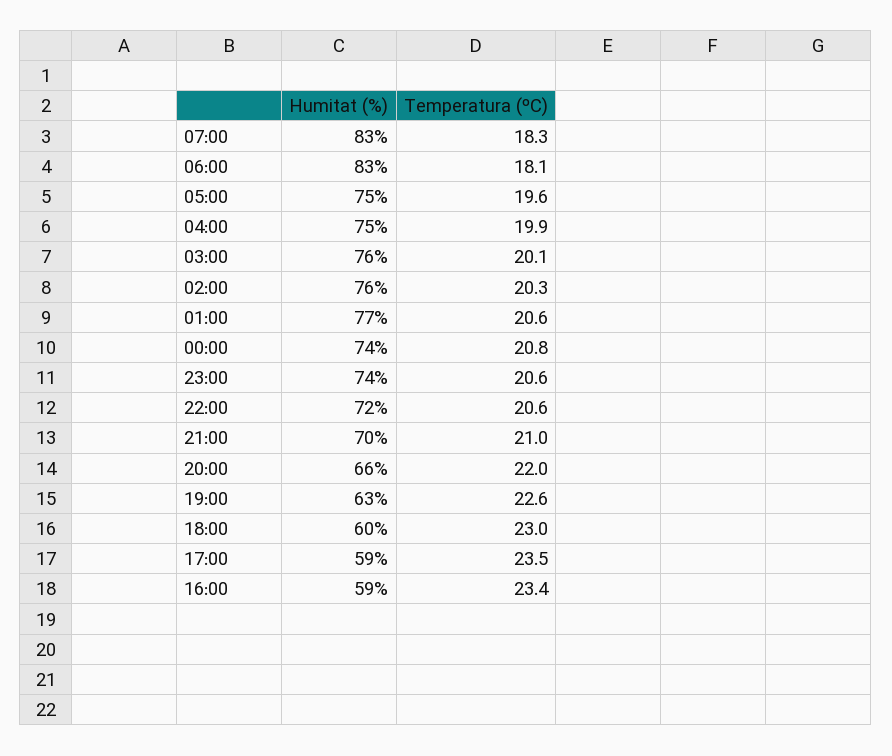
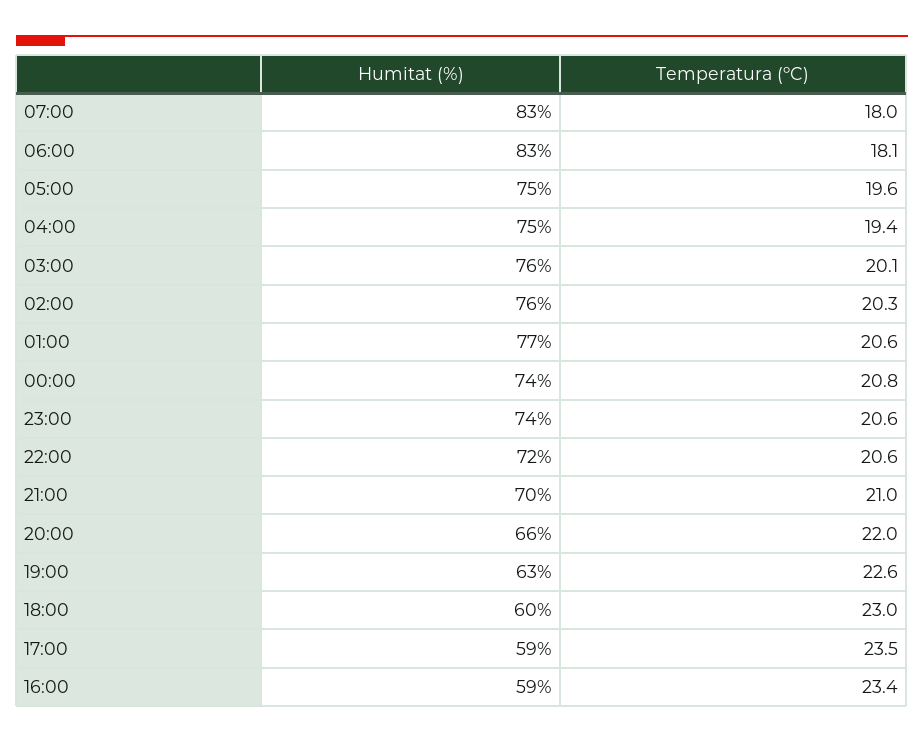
  {
    "Humitat (%)": {
      "07:00": 83,
      "06:00": 83,
      "05:00": 75,
      "04:00": 75,
      "03:00": 76,
      "02:00": 76,
      "01:00": 77,
      "00:00": 74,
      "23:00": 74,
      "22:00": 72,
      "21:00": 70,
      "20:00": 66,
      "19:00": 63,
      "18:00": 60,
      "17:00": 59,
      "16:00": 59
    },
    "Temperatura (ºC)": {
-     "07:00": 18.3,
+     "07:00": 18,
      "06:00": 18.1,
      "05:00": 19.6,
-     "04:00": 19.9,
+     "04:00": 19.4,
      "03:00": 20.1,
      "02:00": 20.3,
      "01:00": 20.6,
      "00:00": 20.8,
      "23:00": 20.6,
      "22:00": 20.6,
      "21:00": 21,
      "20:00": 22,
      "19:00": 22.6,
      "18:00": 23,
      "17:00": 23.5,
      "16:00": 23.4
    }
  }

